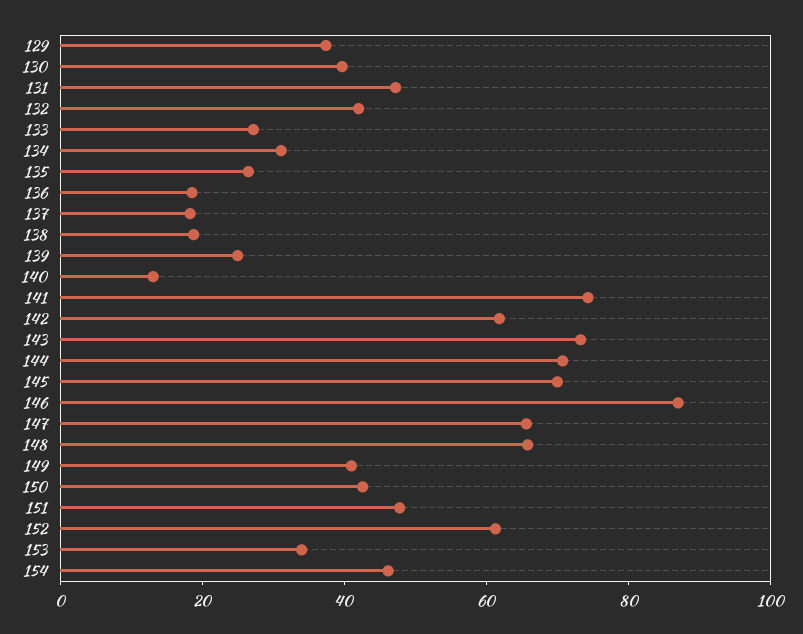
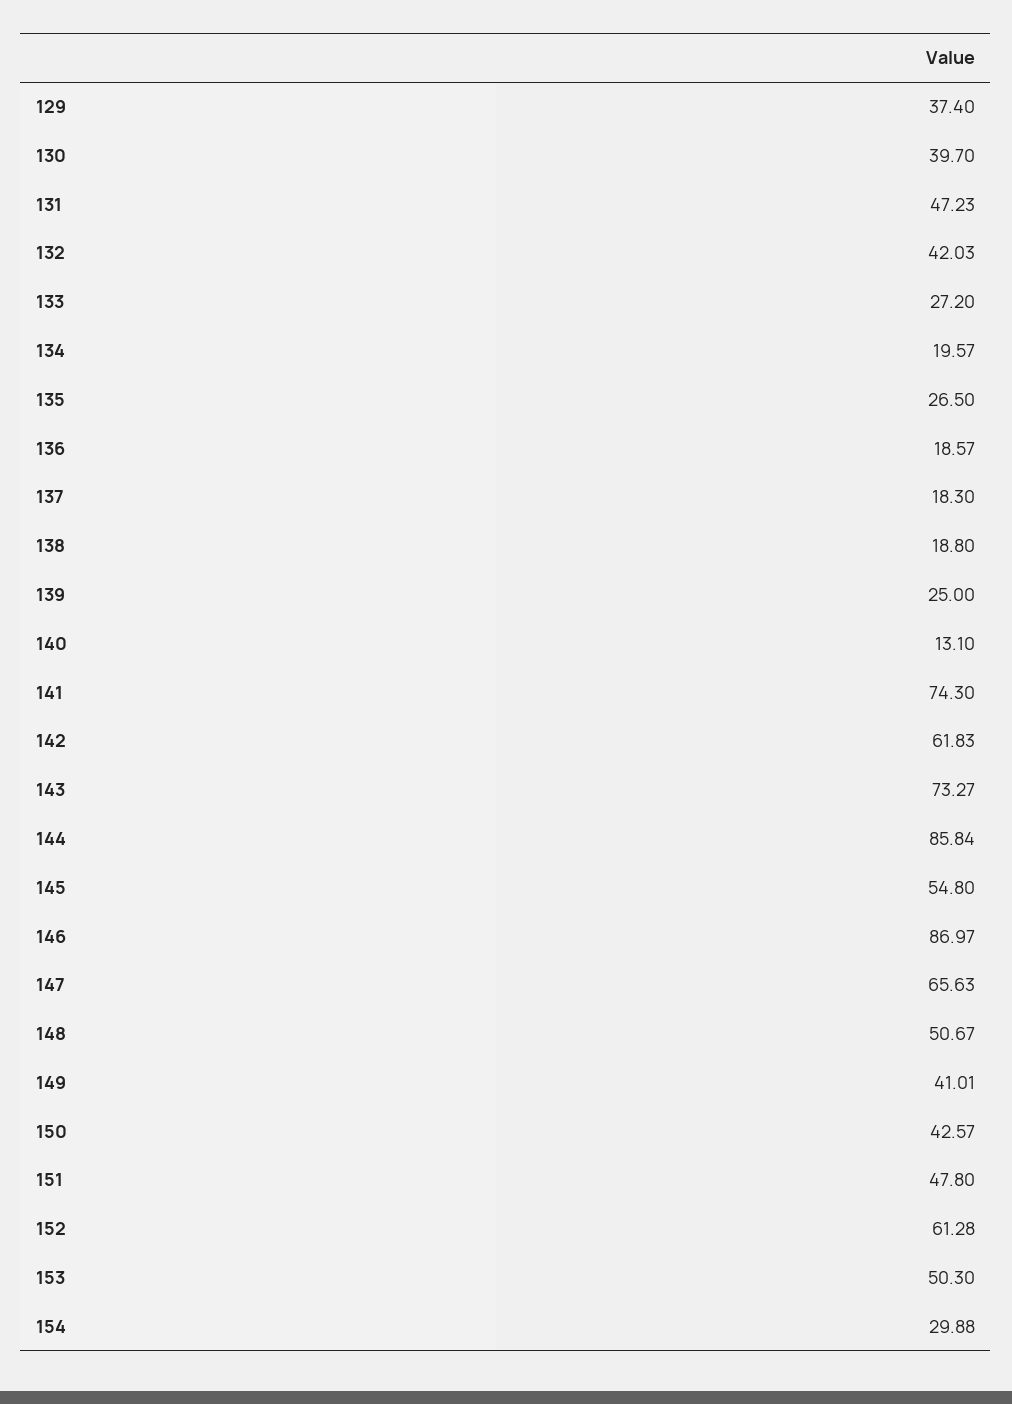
  {
    "129": 37.4,
    "130": 39.7,
    "131": 47.23,
    "132": 42.03,
    "133": 27.2,
-   "134": 30,
+   "134": 19.57,
    "135": 26.5,
    "136": 18.57,
    "137": 18.3,
    "138": 18.8,
    "139": 25,
    "140": 13.1,
    "141": 74.3,
    "142": 61.83,
    "143": 73.27,
-   "144": 70,
+   "144": 85.84,
-   "145": 70,
+   "145": 54.8,
    "146": 86.97,
    "147": 65.63,
-   "148": 65,
+   "148": 50.67,
    "149": 41.01,
    "150": 42.57,
    "151": 47.8,
    "152": 61.28,
-   "153": 35,
+   "153": 50.3,
-   "154": 45
+   "154": 29.88
  }

